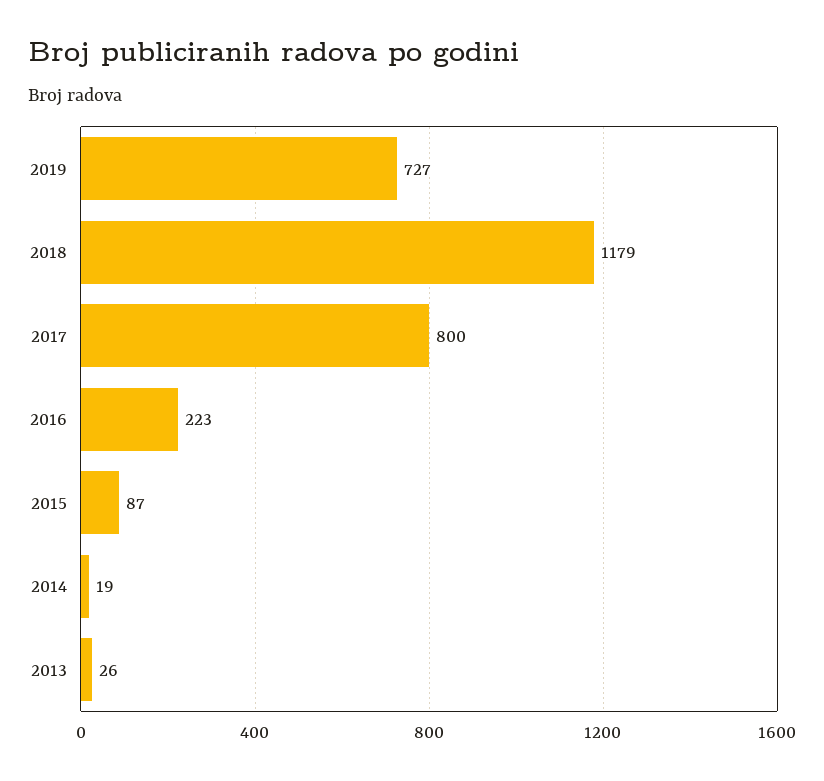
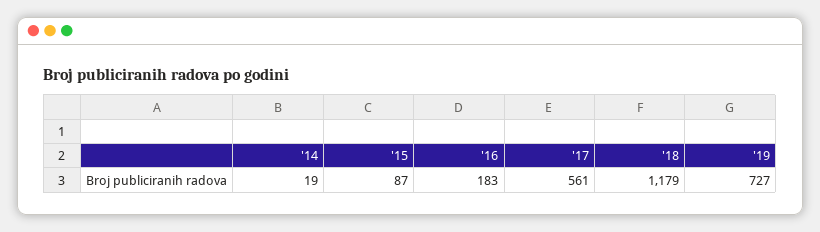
  {
    "2019": 727,
    "2018": 1179,
-   "2017": 800,
+   "2017": 561,
-   "2016": 223,
+   "2016": 183,
    "2015": 87,
-   "2014": 19,
+   "2014": 19
-   "2013": 26
  }

